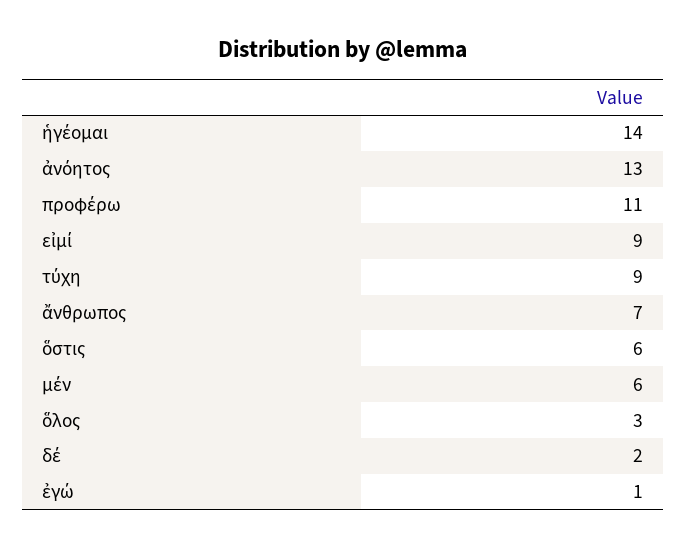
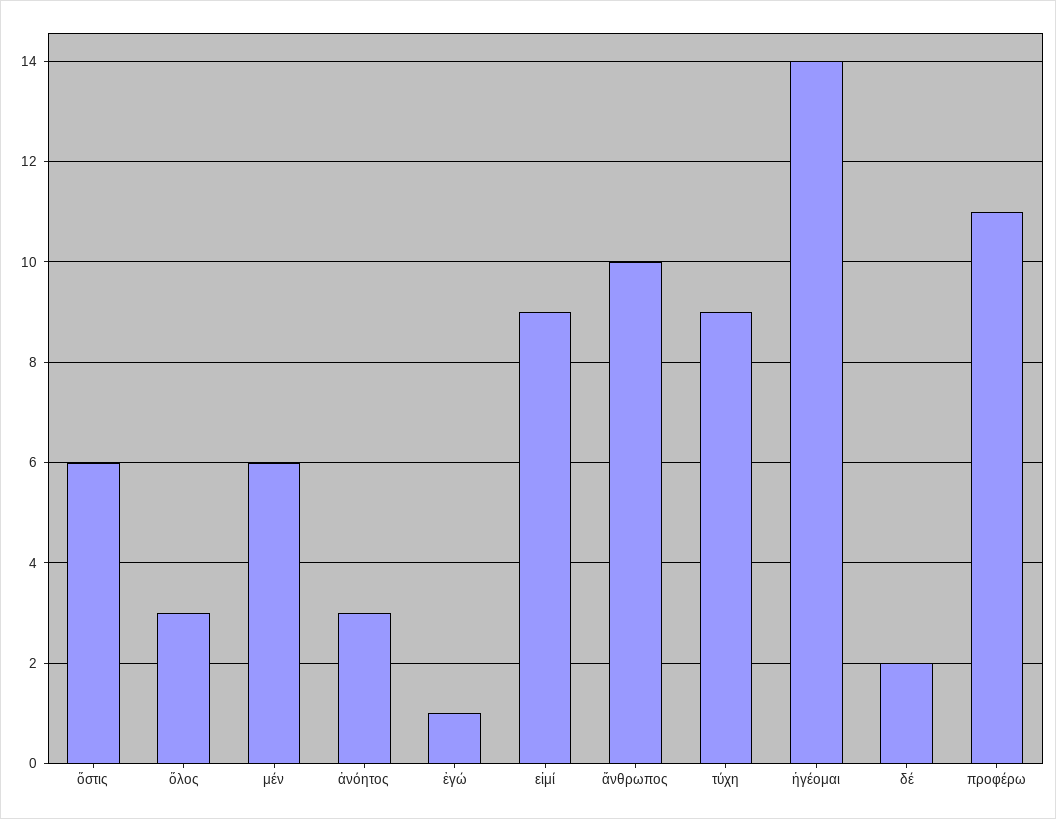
  {
    "ἡγέομαι": 14,
-   "ἀνόητος": 13,
+   "ἀνόητος": 3,
    "προφέρω": 11,
    "εἰμί": 9,
    "τύχη": 9,
-   "ἄνθρωπος": 7,
+   "ἄνθρωπος": 10,
    "ὅστις": 6,
    "μέν": 6,
    "ὅλος": 3,
    "δέ": 2,
    "ἐγώ": 1
  }

